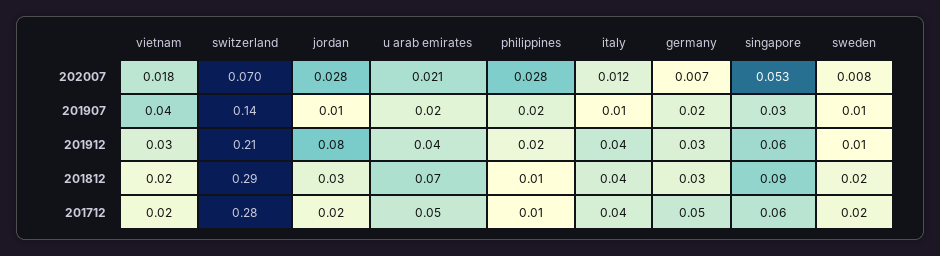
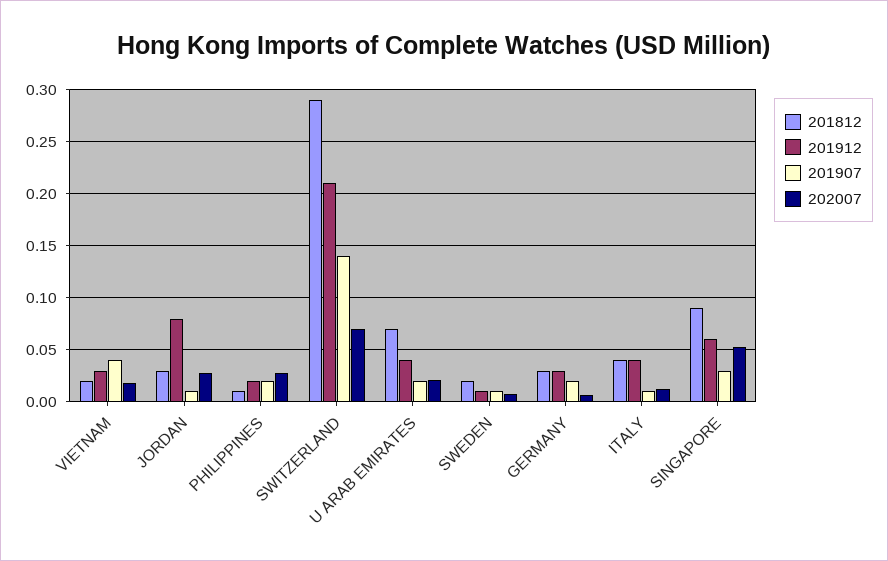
  {
    "202007": {
      "vietnam": 0.018,
      "switzerland": 0.07,
      "jordan": 0.028,
      "u arab emirates": 0.021,
      "philippines": 0.028,
      "italy": 0.012,
      "germany": 0.007,
      "singapore": 0.053,
      "sweden": 0.008
    },
    "201907": {
      "vietnam": 0.04,
      "switzerland": 0.14,
      "jordan": 0.01,
      "u arab emirates": 0.02,
      "philippines": 0.02,
      "italy": 0.01,
      "germany": 0.02,
      "singapore": 0.03,
      "sweden": 0.01
    },
    "201912": {
      "vietnam": 0.03,
      "switzerland": 0.21,
      "jordan": 0.08,
      "u arab emirates": 0.04,
      "philippines": 0.02,
      "italy": 0.04,
      "germany": 0.03,
      "singapore": 0.06,
      "sweden": 0.01
    },
    "201812": {
      "vietnam": 0.02,
      "switzerland": 0.29,
      "jordan": 0.03,
      "u arab emirates": 0.07,
      "philippines": 0.01,
      "italy": 0.04,
      "germany": 0.03,
      "singapore": 0.09,
      "sweden": 0.02
-   },
+   }
-   "201712": {
-     "vietnam": 0.02,
-     "switzerland": 0.28,
-     "jordan": 0.02,
-     "u arab emirates": 0.05,
-     "philippines": 0.01,
-     "italy": 0.04,
-     "germany": 0.05,
-     "singapore": 0.06,
-     "sweden": 0.02
-   }
  }

